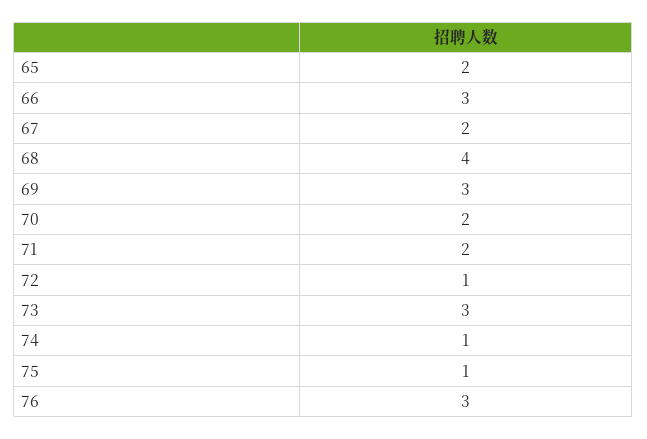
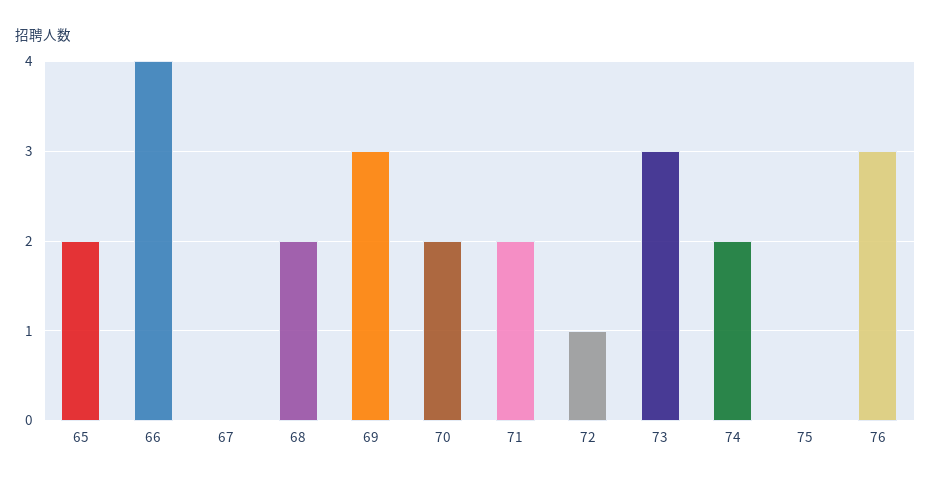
  {
    "65": 2,
-   "66": 3,
+   "66": 4,
-   "67": 2,
+   "67": 0,
-   "68": 4,
+   "68": 2,
    "69": 3,
    "70": 2,
    "71": 2,
    "72": 1,
    "73": 3,
-   "74": 1,
+   "74": 2,
-   "75": 1,
+   "75": 0,
    "76": 3
  }

